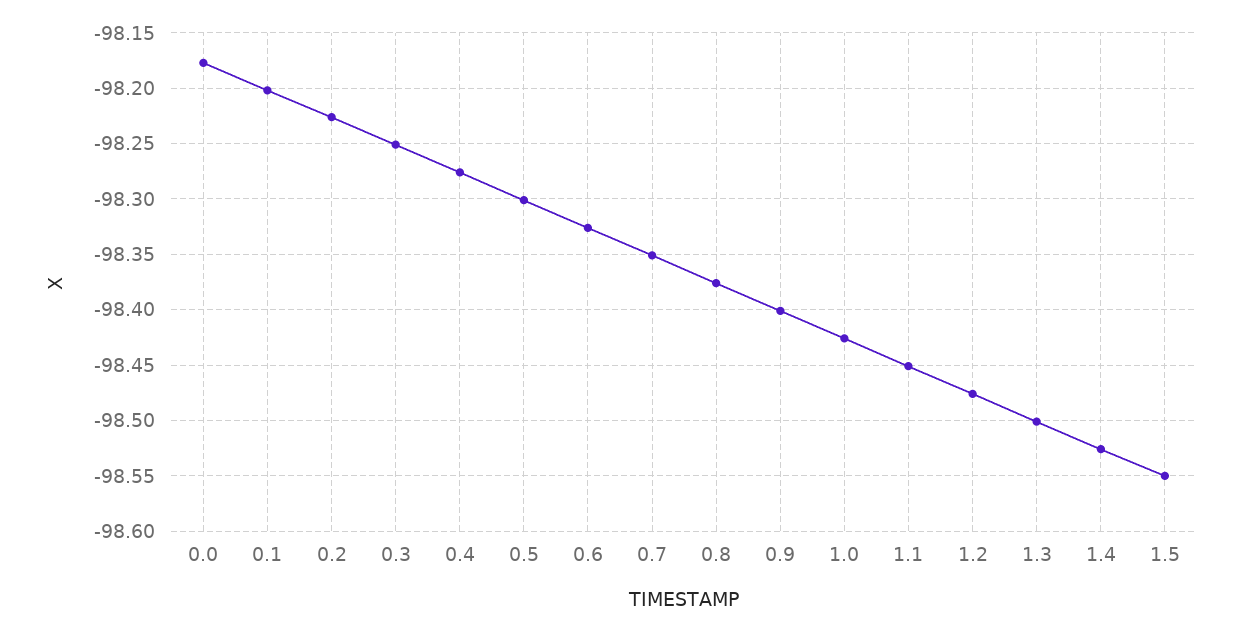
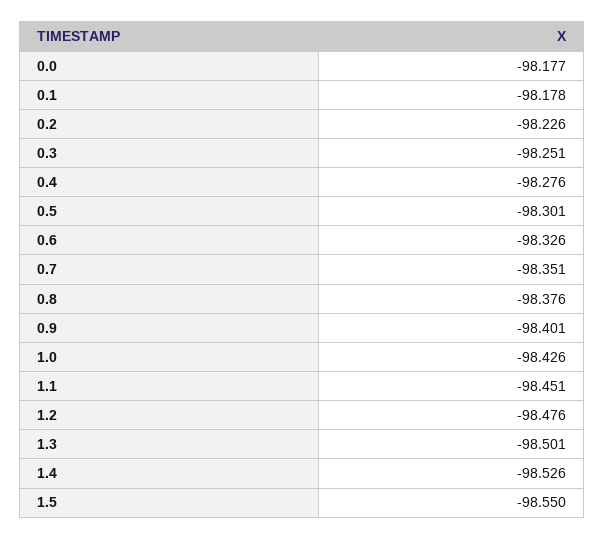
  {
    "0.0": -98.177,
-   "0.1": -98.2,
+   "0.1": -98.178,
    "0.2": -98.226,
    "0.3": -98.251,
    "0.4": -98.276,
    "0.5": -98.301,
    "0.6": -98.326,
    "0.7": -98.351,
    "0.8": -98.376,
    "0.9": -98.401,
    "1.0": -98.426,
    "1.1": -98.451,
    "1.2": -98.476,
    "1.3": -98.501,
    "1.4": -98.526,
    "1.5": -98.55
  }

